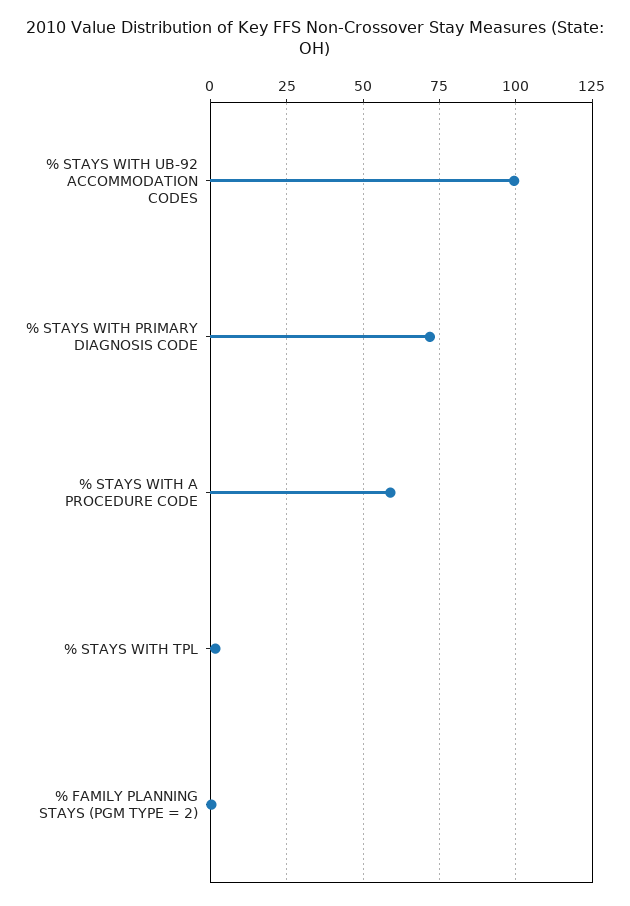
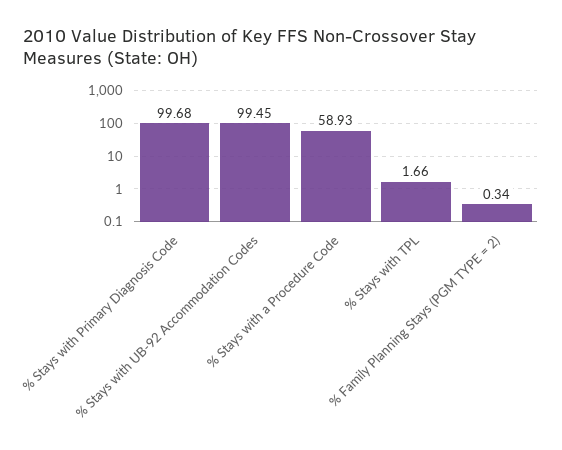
  {
    "% STAYS WITH UB-92 ACCOMMODATION CODES": 99.45,
-   "% STAYS WITH PRIMARY DIAGNOSIS CODE": 72.5,
+   "% STAYS WITH PRIMARY DIAGNOSIS CODE": 99.68,
    "% STAYS WITH A PROCEDURE CODE": 58.93,
    "% STAYS WITH TPL": 1.66,
    "% FAMILY PLANNING STAYS (PGM TYPE = 2)": 0.34
  }

